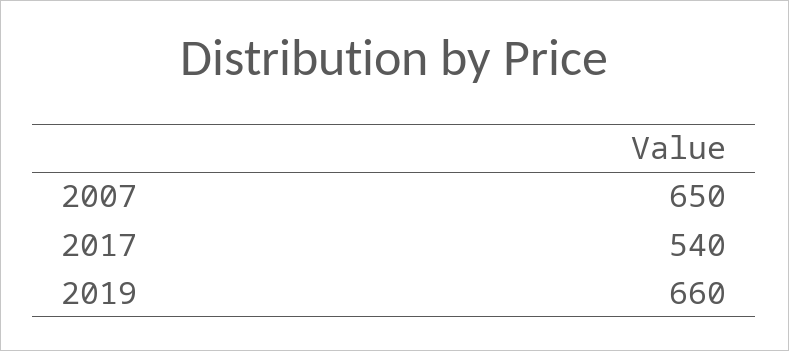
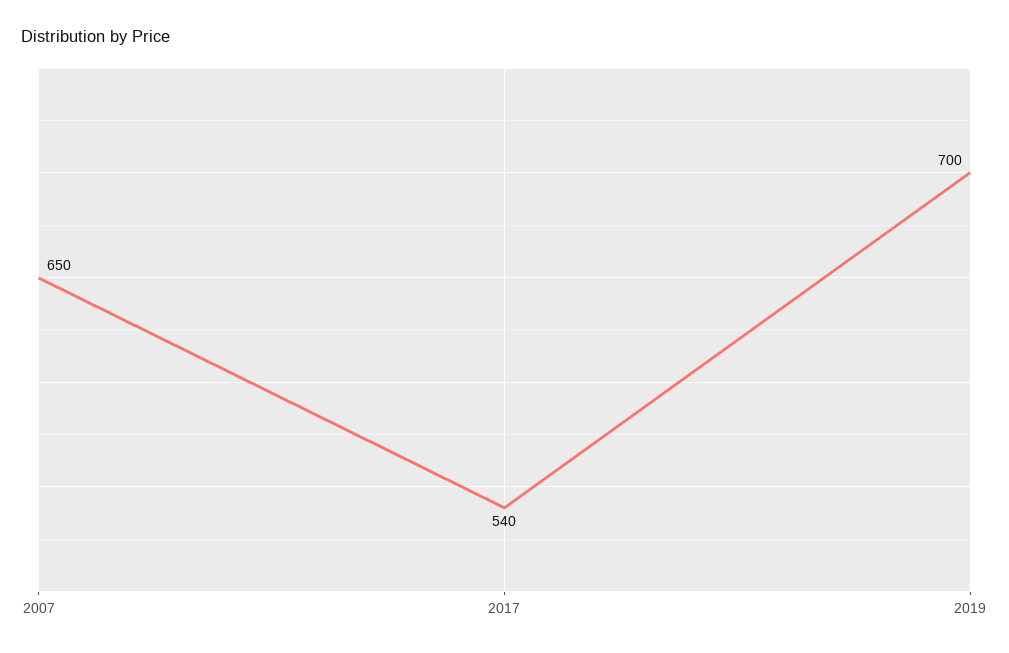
  {
    "2007": 650,
    "2017": 540,
-   "2019": 660
+   "2019": 700
  }

